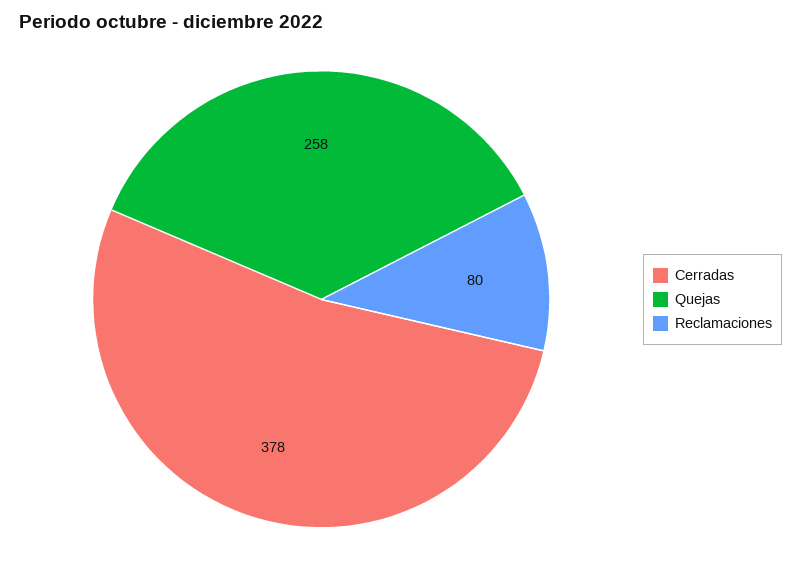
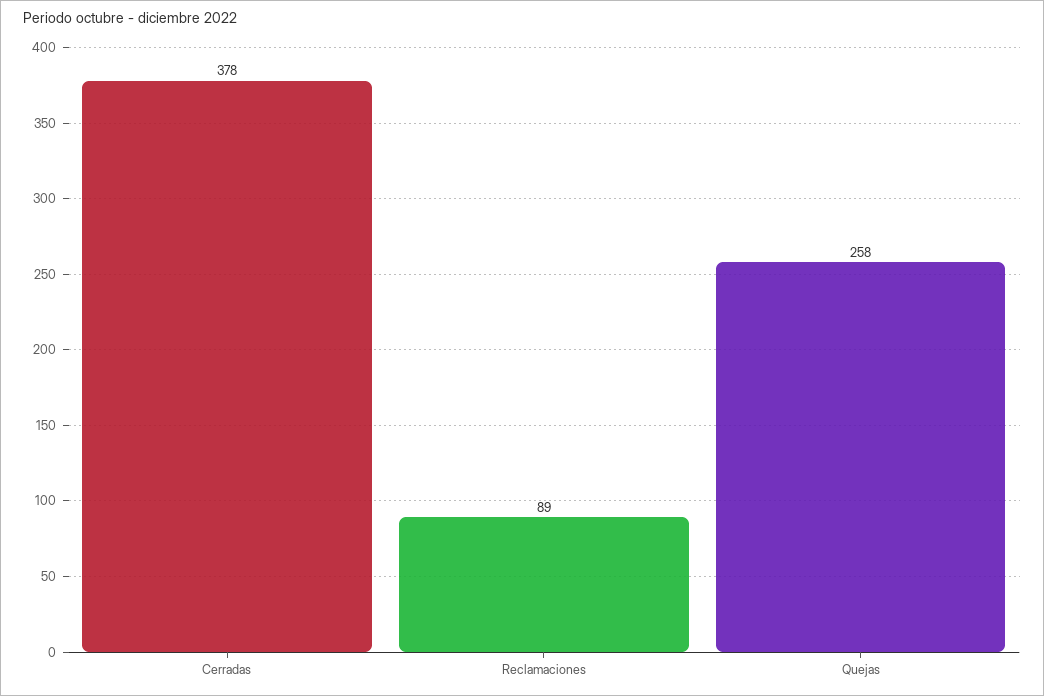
  {
    "Cerradas": 378,
    "Quejas": 258,
-   "Reclamaciones": 80
+   "Reclamaciones": 89
  }

